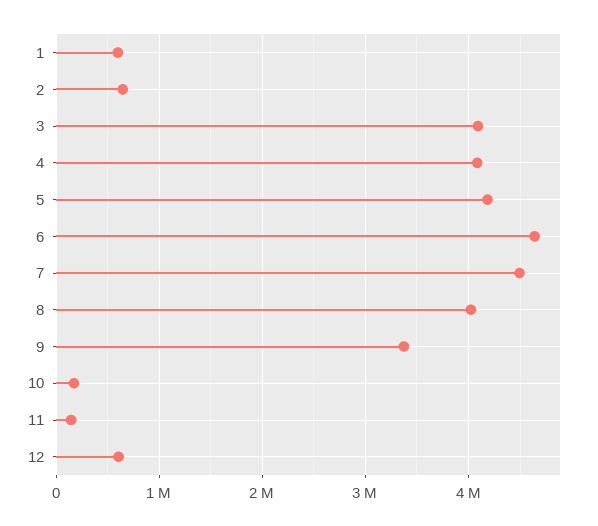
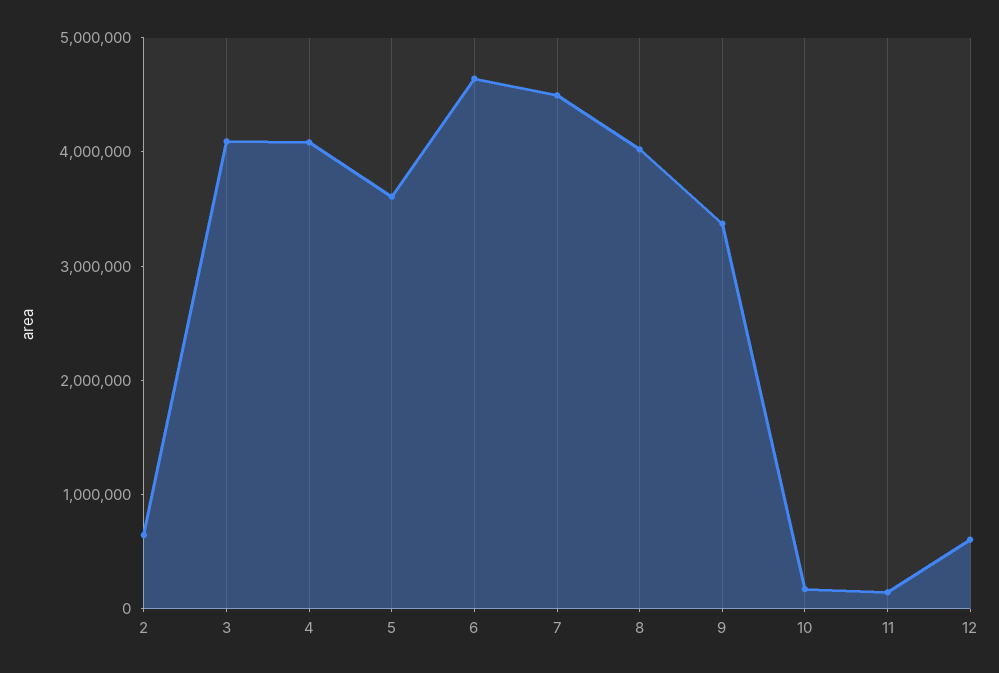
  {
-   "1": 600000,
    "2": 600000,
    "3": 4100000,
    "4": 4100000,
-   "5": 4200000,
+   "5": 3600000,
    "6": 4600000,
    "7": 4500000,
    "8": 4000000,
    "9": 3400000,
    "10": 200000,
    "11": 100000,
    "12": 600000
  }

